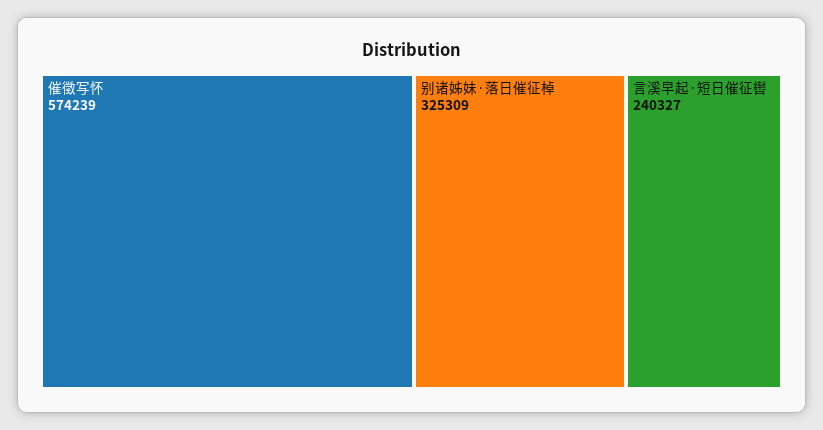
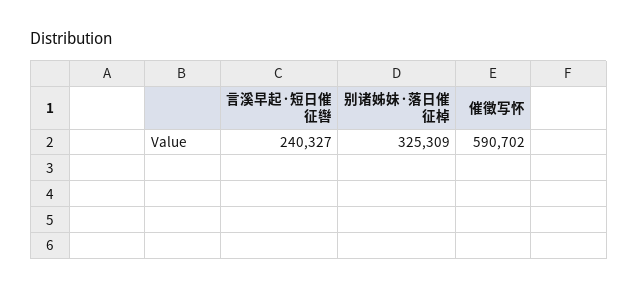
  {
-   "催徵写怀": 574239,
+   "催徵写怀": 590702,
    "别诸姊妹·落日催征棹": 325309,
    "言溪早起·短日催征辔": 240327
  }

